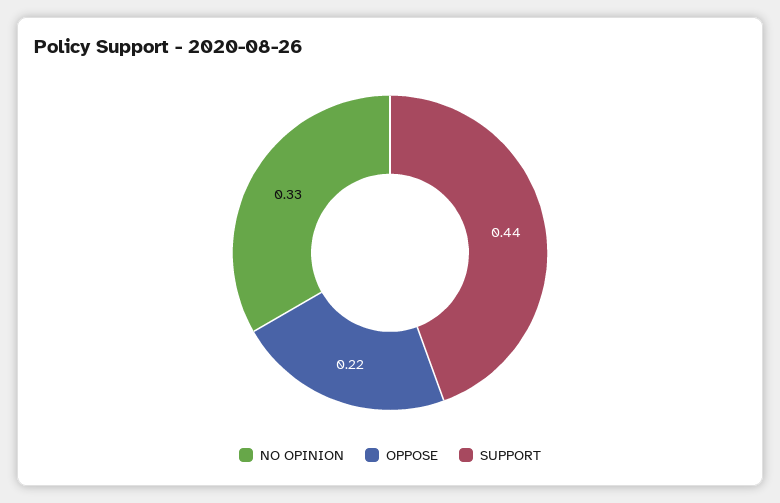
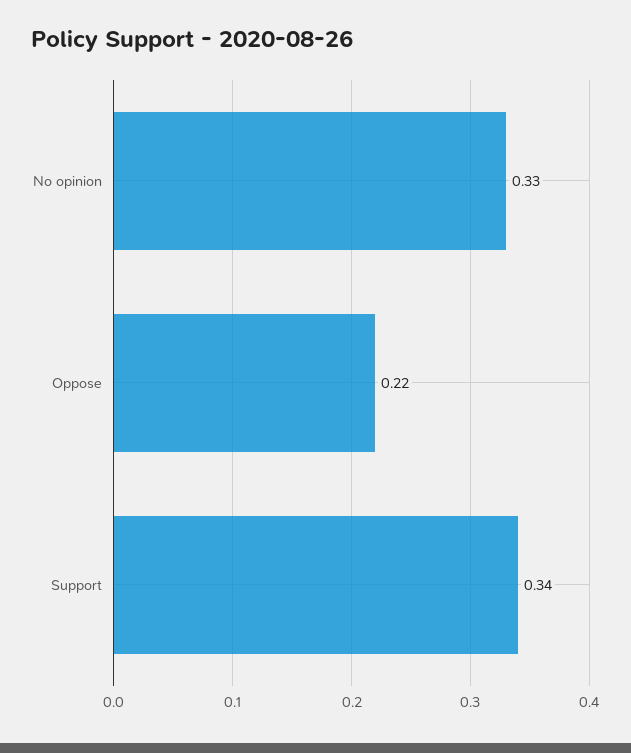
  {
    "NO OPINION": 0.33,
    "OPPOSE": 0.22,
-   "SUPPORT": 0.44
+   "SUPPORT": 0.34
  }

